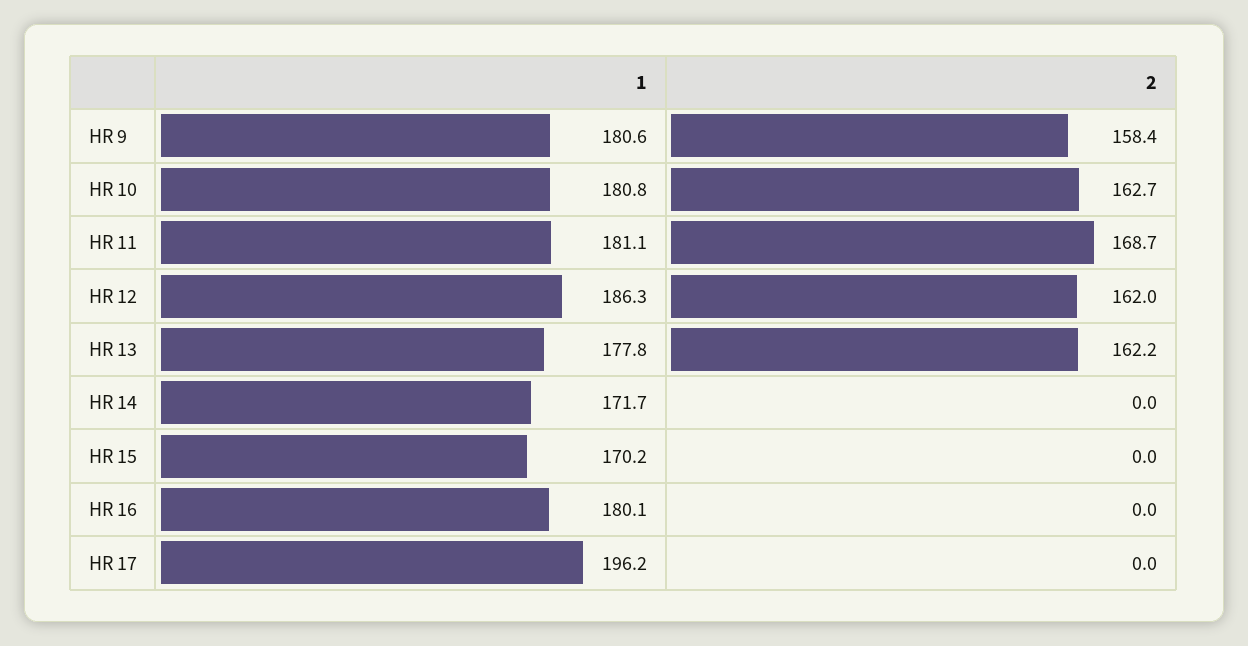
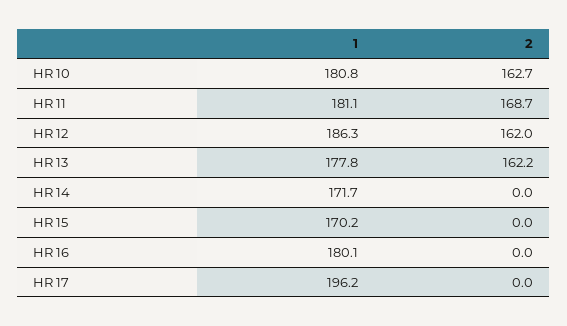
  {
    "1": {
-     "HR 9": 180.6,
      "HR 10": 180.8,
      "HR 11": 181.1,
      "HR 12": 186.3,
      "HR 13": 177.8,
      "HR 14": 171.7,
      "HR 15": 170.2,
      "HR 16": 180.1,
      "HR 17": 196.2
    },
    "2": {
-     "HR 9": 158.4,
      "HR 10": 162.7,
      "HR 11": 168.7,
      "HR 12": 162,
      "HR 13": 162.2,
      "HR 14": 0,
      "HR 15": 0,
      "HR 16": 0,
      "HR 17": 0
    }
  }

